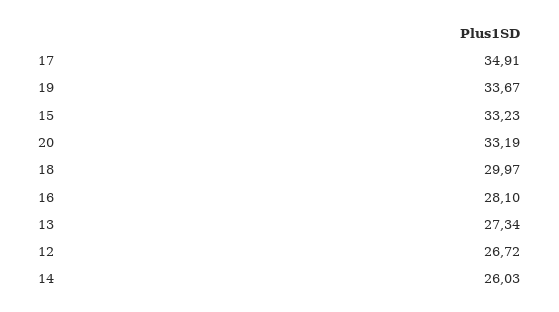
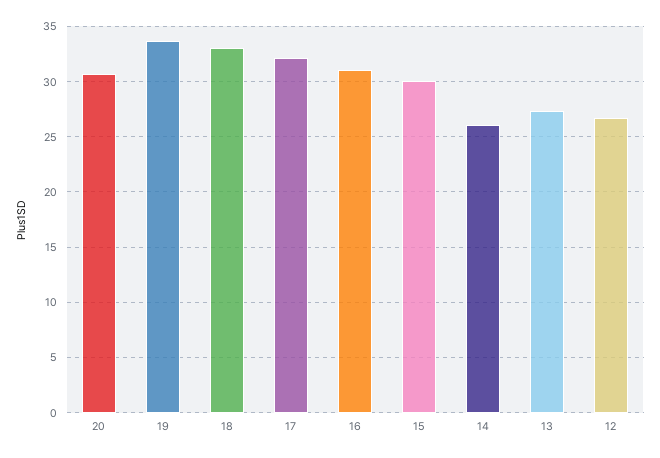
  {
-   "17": 34.91,
+   "17": 32,
    "19": 33.67,
-   "15": 33.23,
+   "15": 30,
-   "20": 33.19,
+   "20": 31,
-   "18": 29.97,
+   "18": 33,
-   "16": 28.1,
+   "16": 31,
    "13": 27.34,
    "12": 26.72,
    "14": 26.03
  }

